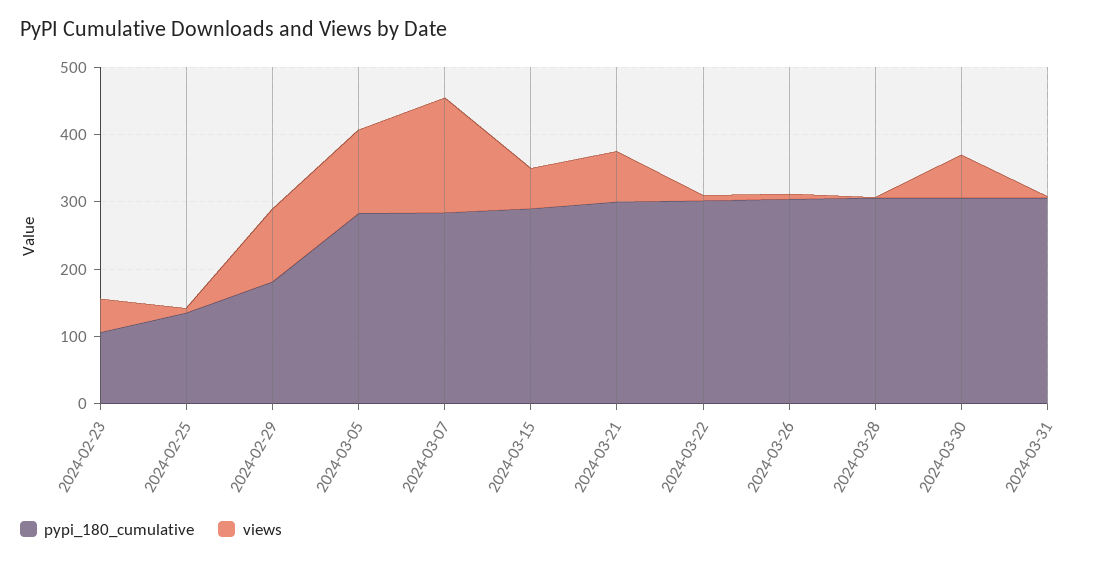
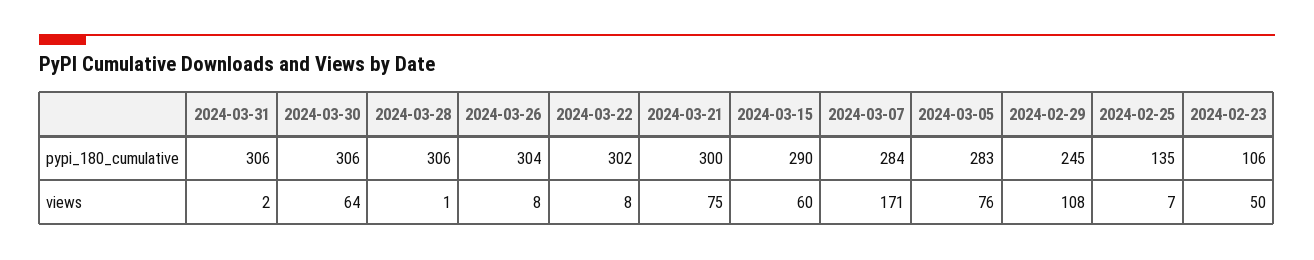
  {
    "pypi_180_cumulative": {
      "2024-02-23": 106,
      "2024-02-25": 135,
-     "2024-02-29": 180,
+     "2024-02-29": 245,
      "2024-03-05": 283,
      "2024-03-07": 284,
      "2024-03-15": 290,
      "2024-03-21": 300,
      "2024-03-22": 302,
      "2024-03-26": 304,
      "2024-03-28": 306,
      "2024-03-30": 306,
      "2024-03-31": 306
    },
    "views": {
      "2024-02-23": 50,
      "2024-02-25": 7,
      "2024-02-29": 108,
-     "2024-03-05": 120,
+     "2024-03-05": 76,
      "2024-03-07": 171,
      "2024-03-15": 60,
      "2024-03-21": 75,
      "2024-03-22": 8,
      "2024-03-26": 8,
      "2024-03-28": 1,
      "2024-03-30": 64,
      "2024-03-31": 2
    }
  }

